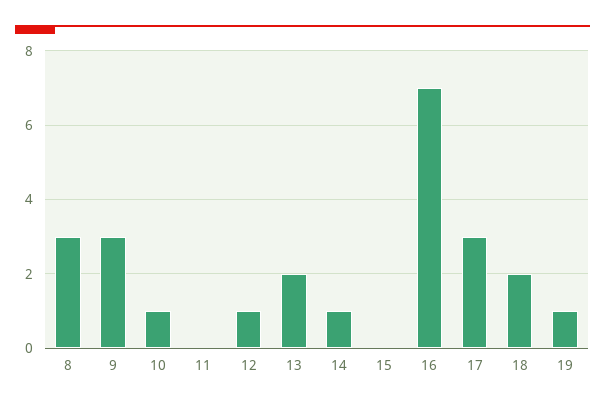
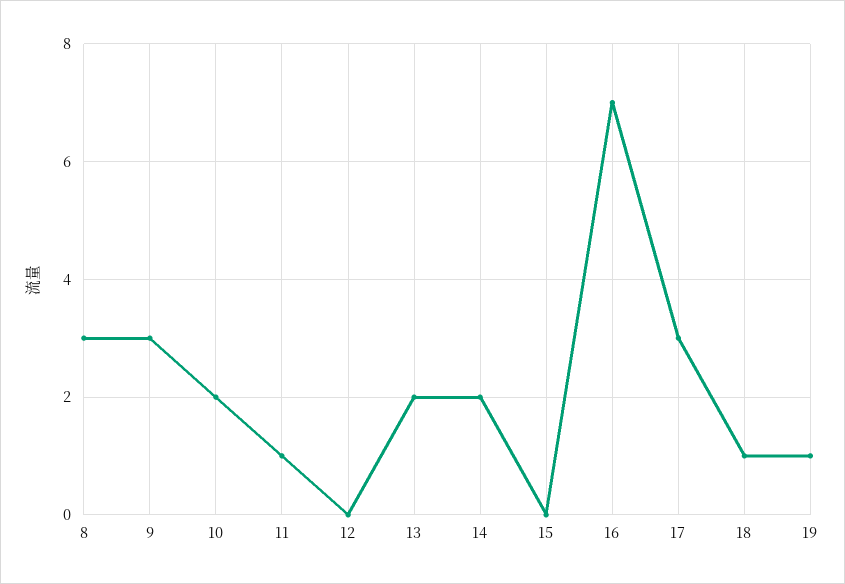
  {
    "8": 3,
    "9": 3,
-   "10": 1,
+   "10": 2,
-   "11": 0,
+   "11": 1,
-   "12": 1,
+   "12": 0,
    "13": 2,
-   "14": 1,
+   "14": 2,
    "15": 0,
    "16": 7,
    "17": 3,
-   "18": 2,
+   "18": 1,
    "19": 1
  }

